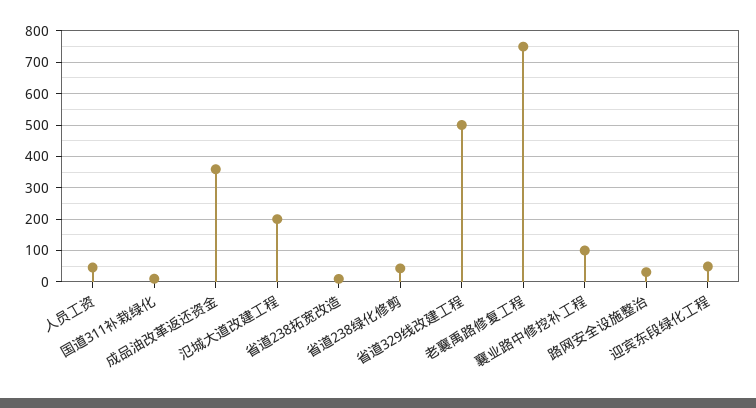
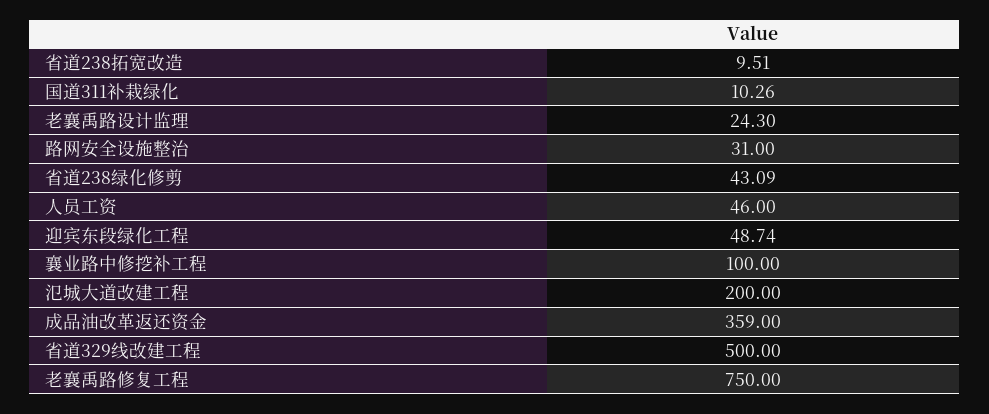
  {
    "人员工资": 46,
    "国道311补栽绿化": 10.26,
    "成品油改革返还资金": 359,
    "氾城大道改建工程": 200,
    "省道238拓宽改造": 9.51,
    "省道238绿化修剪": 43.09,
    "省道329线改建工程": 500,
    "老襄禹路修复工程": 750,
    "襄业路中修挖补工程": 100,
    "路网安全设施整治": 31,
-   "迎宾东段绿化工程": 48.74
+   "迎宾东段绿化工程": 48.74,
+   "老襄禹路设计监理": 24.3
  }

